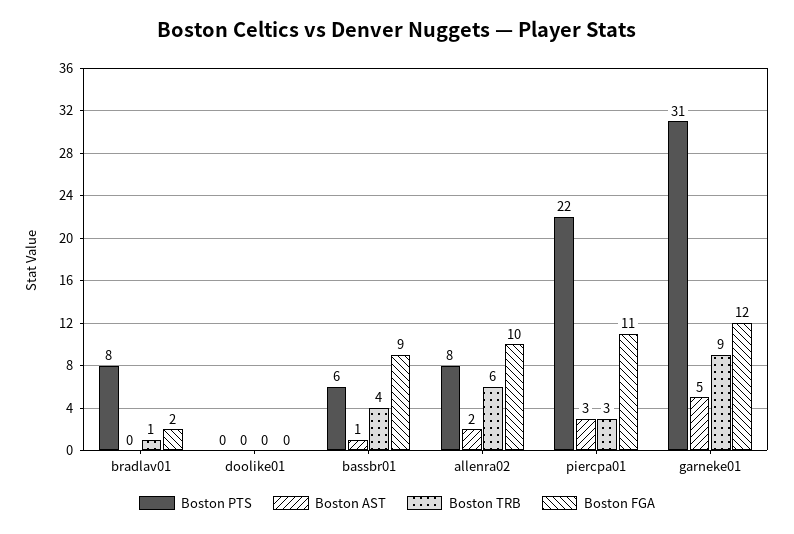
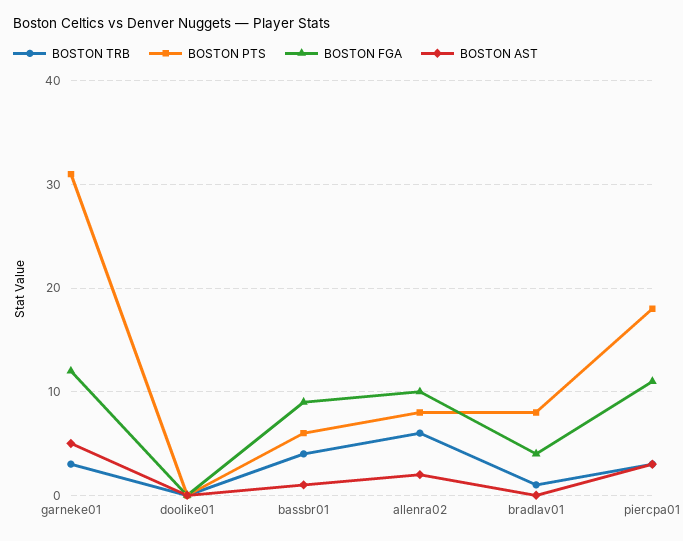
  {
    "Boston PTS": {
      "bradlav01": 8,
      "doolike01": 0,
      "bassbr01": 6,
      "allenra02": 8,
-     "piercpa01": 22,
+     "piercpa01": 18,
      "garneke01": 31
    },
    "Boston AST": {
      "bradlav01": 0,
      "doolike01": 0,
      "bassbr01": 1,
      "allenra02": 2,
      "piercpa01": 3,
      "garneke01": 5
    },
    "Boston TRB": {
      "bradlav01": 1,
      "doolike01": 0,
      "bassbr01": 4,
      "allenra02": 6,
      "piercpa01": 3,
-     "garneke01": 9
+     "garneke01": 3
    },
    "Boston FGA": {
-     "bradlav01": 2,
+     "bradlav01": 4,
      "doolike01": 0,
      "bassbr01": 9,
      "allenra02": 10,
      "piercpa01": 11,
      "garneke01": 12
    }
  }

